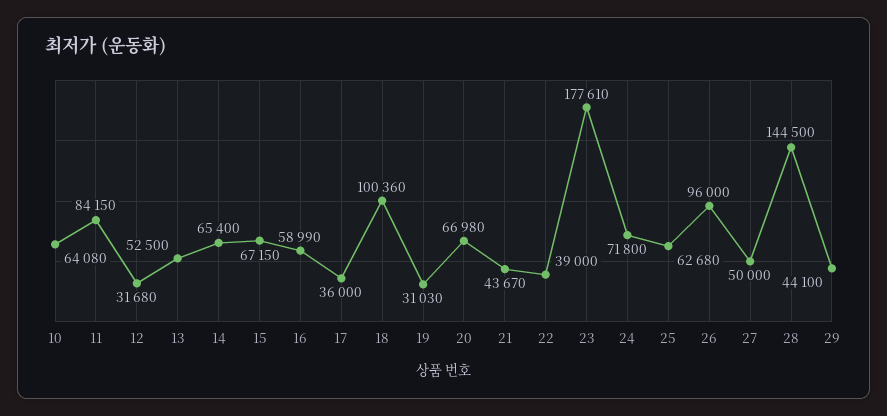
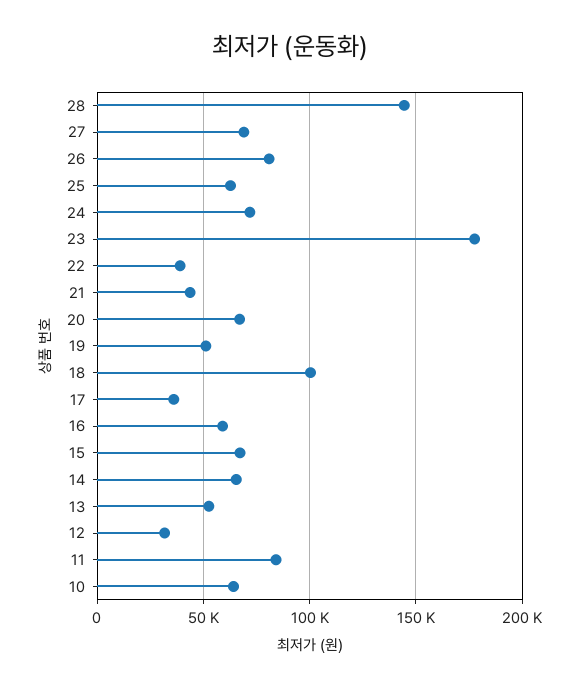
  {
    "10": 64080,
    "11": 84150,
    "12": 31680,
    "13": 52500,
    "14": 65400,
    "15": 67150,
    "16": 58990,
    "17": 36000,
    "18": 100360,
-   "19": 31030,
+   "19": 50000,
    "20": 66980,
    "21": 43670,
    "22": 39000,
    "23": 177610,
    "24": 71800,
    "25": 62680,
-   "26": 96000,
+   "26": 80000,
-   "27": 50000,
+   "27": 70000,
-   "28": 144500,
+   "28": 144500
-   "29": 44100
  }

